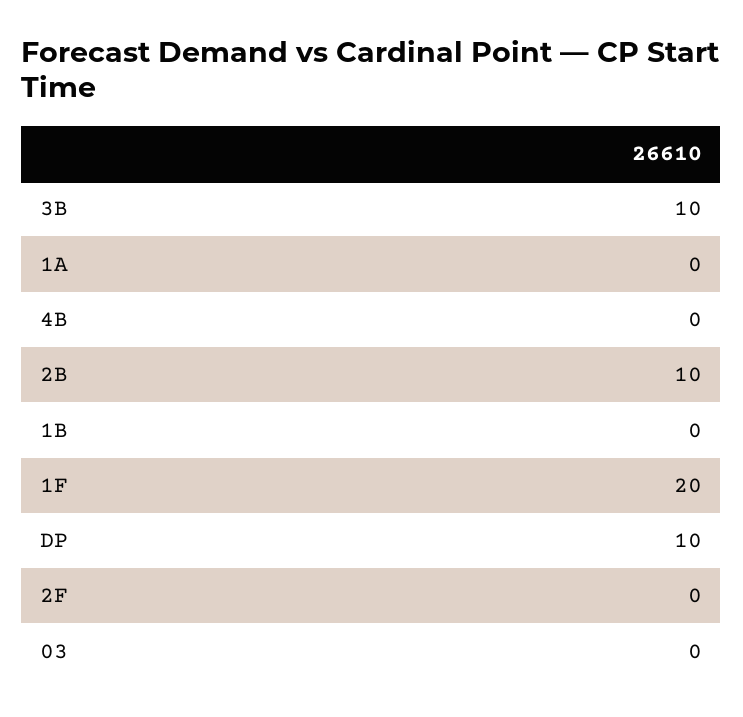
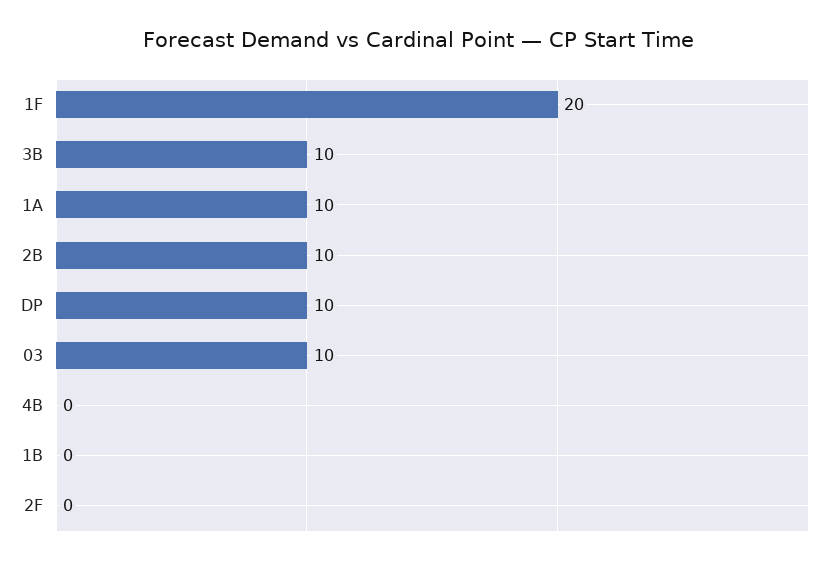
  {
    "3B": 10,
-   "1A": 0,
+   "1A": 10,
    "4B": 0,
    "2B": 10,
    "1B": 0,
    "1F": 20,
    "DP": 10,
    "2F": 0,
-   "03": 0
+   "03": 10
  }

